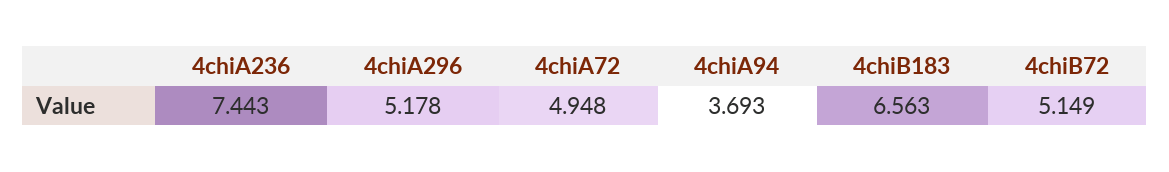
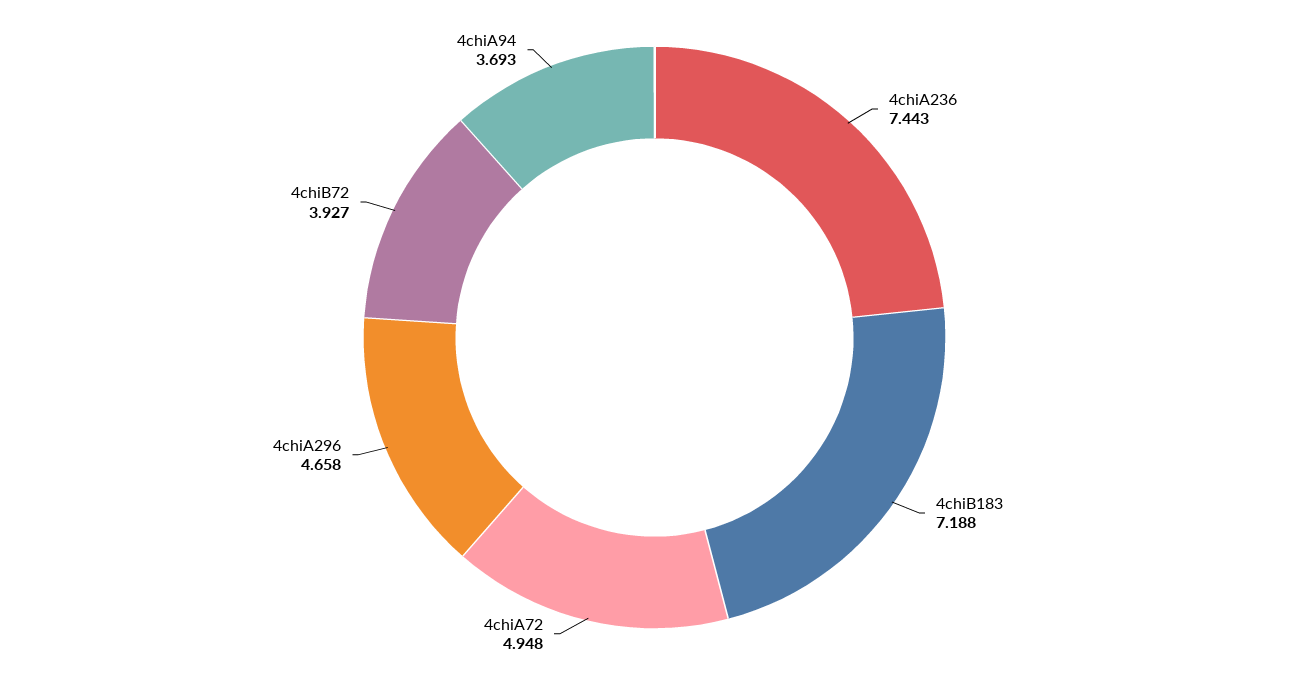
  {
    "4chiA236": 7.443,
-   "4chiA296": 5.178,
+   "4chiA296": 4.658,
    "4chiA72": 4.948,
    "4chiA94": 3.693,
-   "4chiB183": 6.563,
+   "4chiB183": 7.188,
-   "4chiB72": 5.149
+   "4chiB72": 3.927
  }

